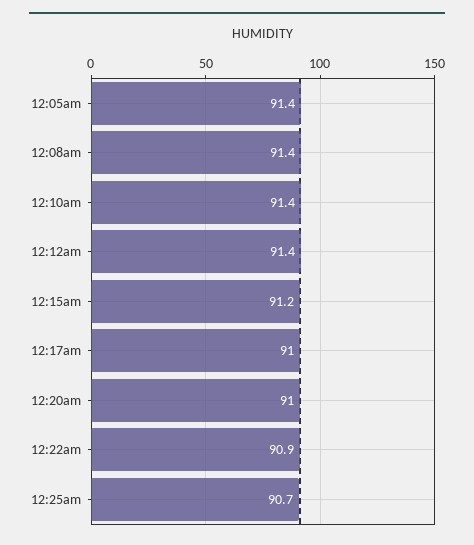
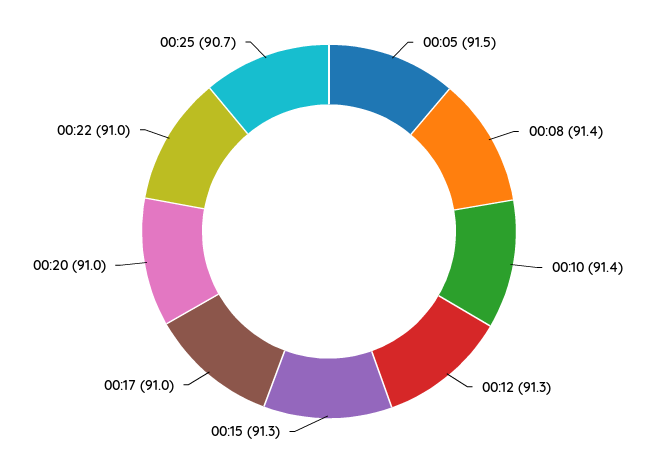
  {
-   "12:05am": 91.4,
+   "12:05am": 91.5,
    "12:08am": 91.4,
    "12:10am": 91.4,
-   "12:12am": 91.4,
+   "12:12am": 91.3,
-   "12:15am": 91.2,
+   "12:15am": 91.3,
    "12:17am": 91,
    "12:20am": 91,
-   "12:22am": 90.9,
+   "12:22am": 91,
    "12:25am": 90.7
  }

